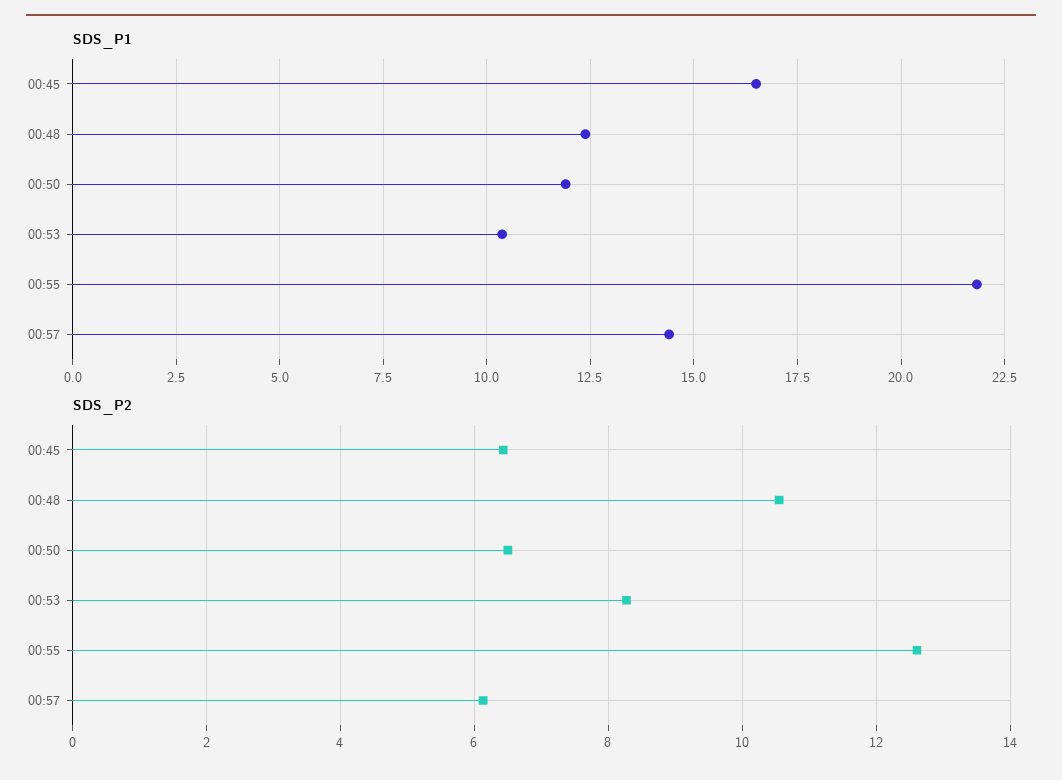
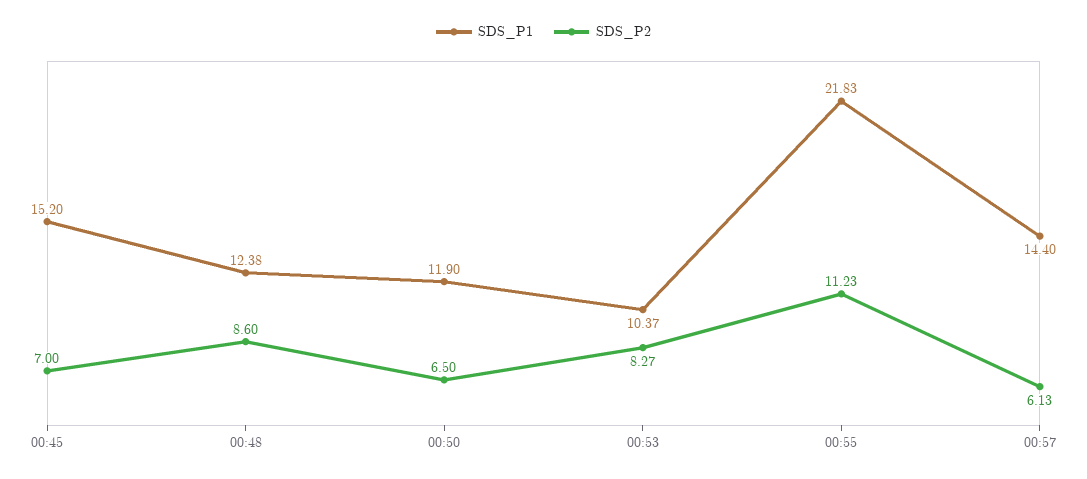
  {
    "SDS_P1": {
-     "00:45": 16.5,
+     "00:45": 15.2,
      "00:48": 12.38,
      "00:50": 11.9,
      "00:53": 10.37,
      "00:55": 21.83,
      "00:57": 14.4
    },
    "SDS_P2": {
-     "00:45": 6.4,
+     "00:45": 7,
-     "00:48": 10.6,
+     "00:48": 8.6,
      "00:50": 6.5,
      "00:53": 8.27,
-     "00:55": 12.6,
+     "00:55": 11.23,
      "00:57": 6.13
    }
  }

